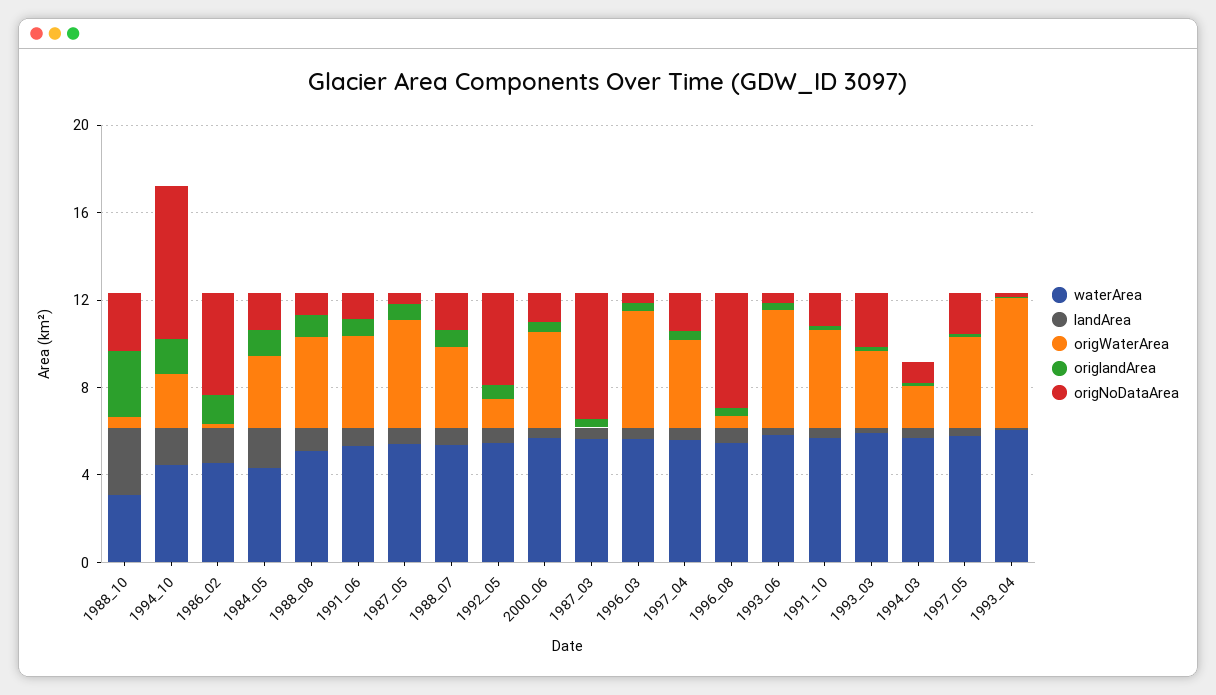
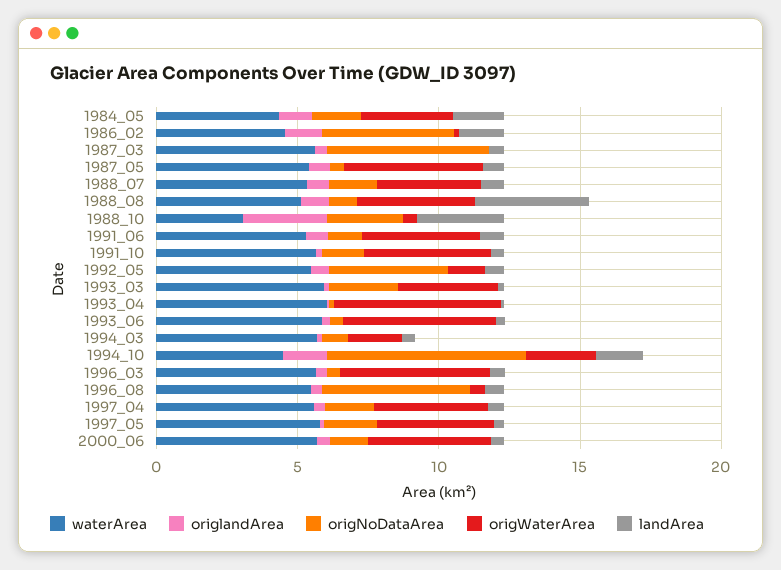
  {
    "waterArea": {
      "1988_10": 3,
      "1994_10": 4,
      "1986_02": 5,
      "1984_05": 4,
      "1988_08": 5,
      "1991_06": 5,
      "1987_05": 5,
      "1988_07": 5,
      "1992_05": 5,
      "2000_06": 6,
      "1987_03": 6,
      "1996_03": 6,
      "1997_04": 6,
      "1996_08": 5,
      "1993_06": 6,
      "1991_10": 6,
      "1993_03": 6,
      "1994_03": 6,
      "1997_05": 6,
      "1993_04": 6
    },
    "landArea": {
      "1988_10": 3,
      "1994_10": 2,
      "1986_02": 2,
      "1984_05": 2,
-     "1988_08": 1,
+     "1988_08": 4,
      "1991_06": 1,
      "1987_05": 1,
      "1988_07": 1,
      "1992_05": 1,
      "2000_06": 0,
      "1987_03": 1,
      "1996_03": 1,
      "1997_04": 1,
      "1996_08": 1,
      "1993_06": 0,
      "1991_10": 0,
      "1993_03": 0,
      "1994_03": 0,
      "1997_05": 0,
      "1993_04": 0
    },
    "origWaterArea": {
      "1988_10": 1,
      "1994_10": 2,
      "1986_02": 0,
      "1984_05": 3,
      "1988_08": 4,
      "1991_06": 4,
      "1987_05": 5,
      "1988_07": 4,
      "1992_05": 1,
      "2000_06": 4,
      "1987_03": 0,
      "1996_03": 5,
      "1997_04": 4,
      "1996_08": 1,
      "1993_06": 5,
      "1991_10": 4,
      "1993_03": 4,
      "1994_03": 2,
      "1997_05": 4,
      "1993_04": 6
    },
    "origlandArea": {
      "1988_10": 3,
      "1994_10": 2,
      "1986_02": 1,
      "1984_05": 1,
      "1988_08": 1,
      "1991_06": 1,
      "1987_05": 1,
      "1988_07": 1,
      "1992_05": 1,
      "2000_06": 0,
      "1987_03": 0,
      "1996_03": 0,
      "1997_04": 0,
      "1996_08": 0,
      "1993_06": 0,
      "1991_10": 0,
      "1993_03": 0,
      "1994_03": 0,
      "1997_05": 0,
      "1993_04": 0
    },
    "origNoDataArea": {
      "1988_10": 3,
      "1994_10": 7,
      "1986_02": 5,
      "1984_05": 2,
      "1988_08": 1,
      "1991_06": 1,
      "1987_05": 0,
      "1988_07": 2,
      "1992_05": 4,
      "2000_06": 1,
      "1987_03": 6,
      "1996_03": 0,
      "1997_04": 2,
      "1996_08": 5,
      "1993_06": 0,
      "1991_10": 1,
      "1993_03": 2,
      "1994_03": 1,
      "1997_05": 2,
      "1993_04": 0
    }
  }

